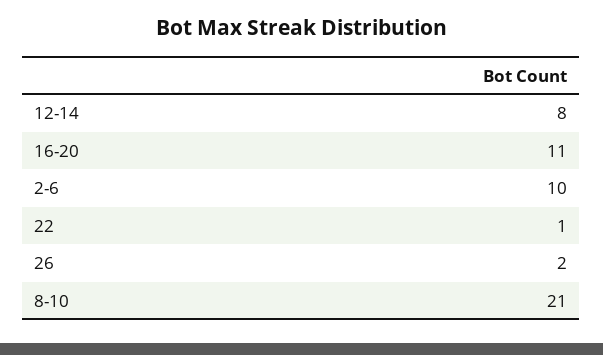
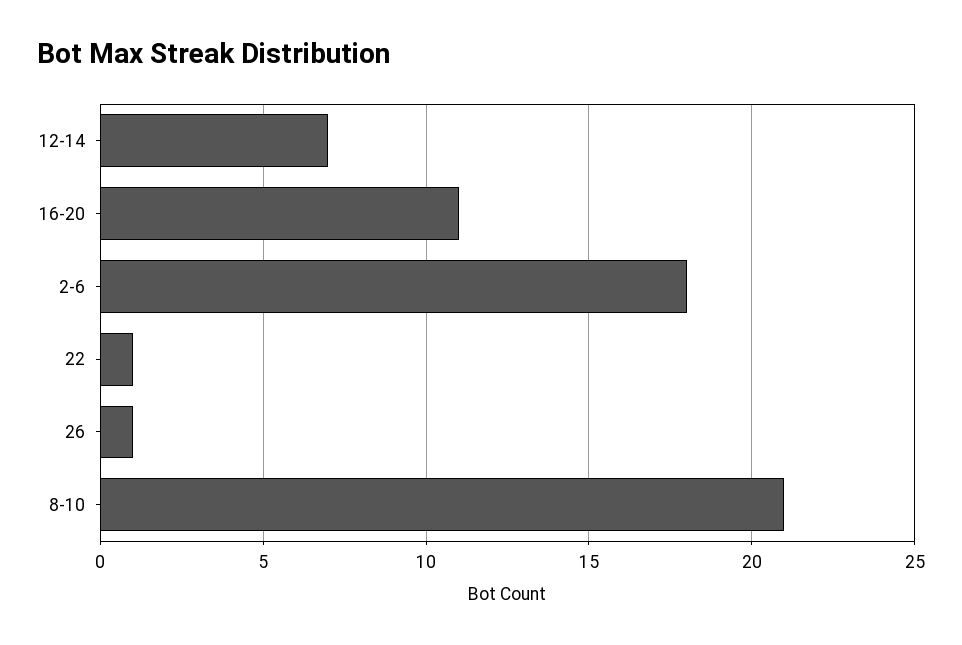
  {
-   "12-14": 8,
+   "12-14": 7,
    "16-20": 11,
-   "2-6": 10,
+   "2-6": 18,
    "22": 1,
-   "26": 2,
+   "26": 1,
    "8-10": 21
  }

